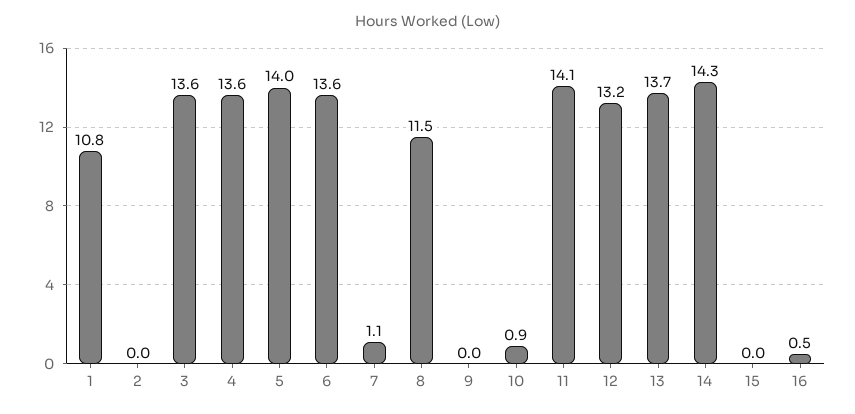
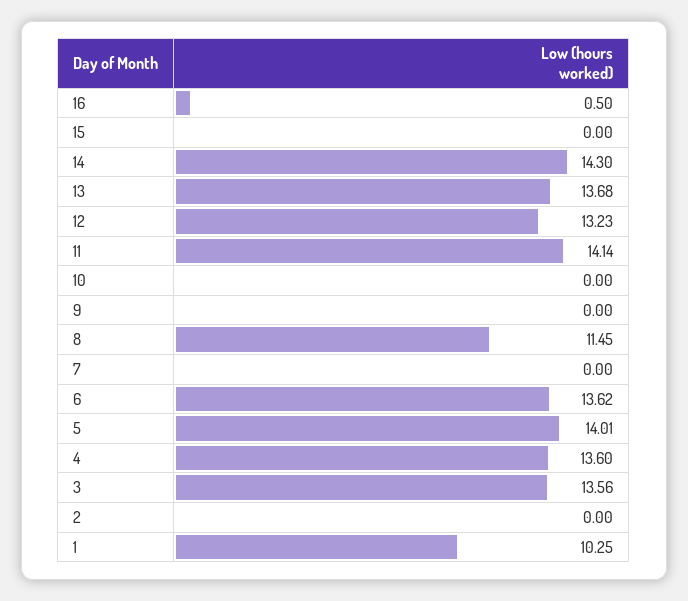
  {
-   "1": 10.8,
+   "1": 10.25,
    "2": 0,
    "3": 13.56,
    "4": 13.6,
    "5": 14.01,
    "6": 13.62,
-   "7": 1.1,
+   "7": 0,
    "8": 11.45,
    "9": 0,
-   "10": 0.9,
+   "10": 0,
    "11": 14.14,
    "12": 13.23,
    "13": 13.68,
    "14": 14.3,
    "15": 0,
    "16": 0.5
  }

